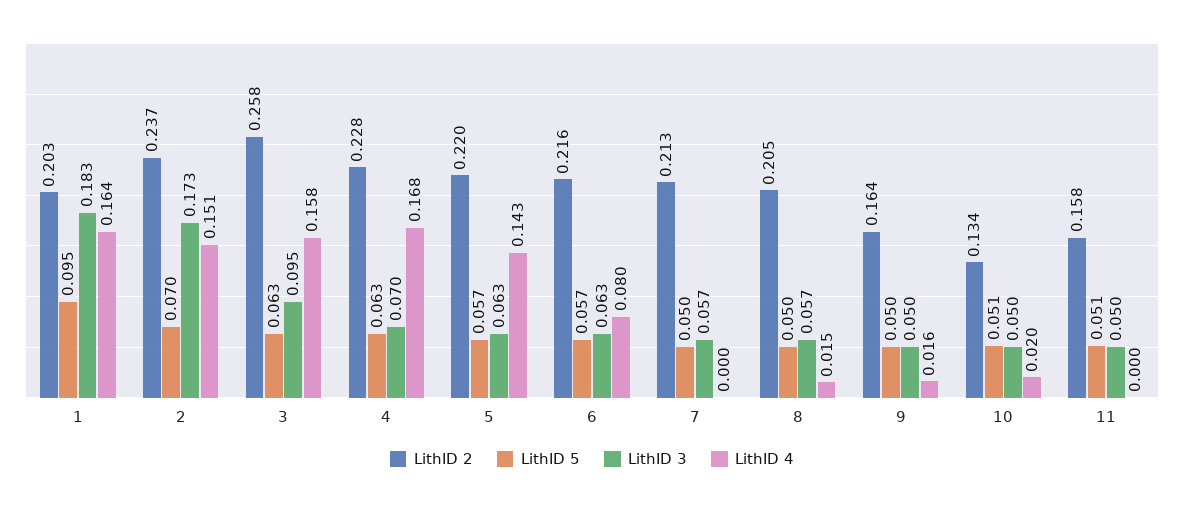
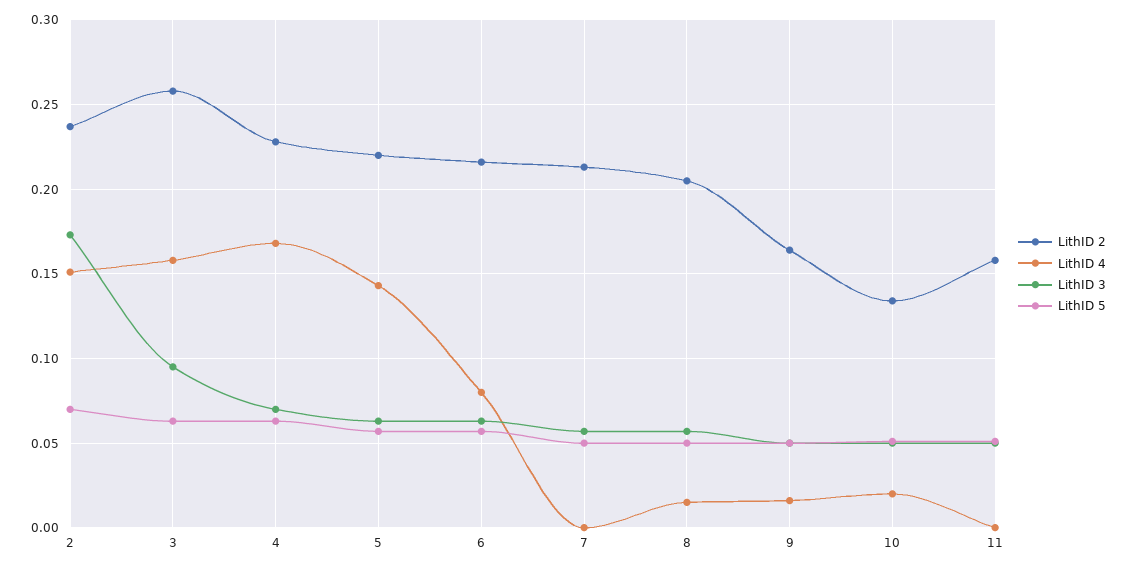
  {
    "LithID 2": {
-     "1": 0.203,
      "2": 0.237,
      "3": 0.258,
      "4": 0.228,
      "5": 0.22,
      "6": 0.216,
      "7": 0.213,
      "8": 0.205,
      "9": 0.164,
      "10": 0.134,
      "11": 0.158
    },
    "LithID 5": {
-     "1": 0.095,
      "2": 0.07,
      "3": 0.063,
      "4": 0.063,
      "5": 0.057,
      "6": 0.057,
      "7": 0.05,
      "8": 0.05,
      "9": 0.05,
      "10": 0.051,
      "11": 0.051
    },
    "LithID 3": {
-     "1": 0.183,
      "2": 0.173,
      "3": 0.095,
      "4": 0.07,
      "5": 0.063,
      "6": 0.063,
      "7": 0.057,
      "8": 0.057,
      "9": 0.05,
      "10": 0.05,
      "11": 0.05
    },
    "LithID 4": {
-     "1": 0.164,
      "2": 0.151,
      "3": 0.158,
      "4": 0.168,
      "5": 0.143,
      "6": 0.08,
      "7": 0,
      "8": 0.015,
      "9": 0.016,
      "10": 0.02,
      "11": 0
    }
  }

